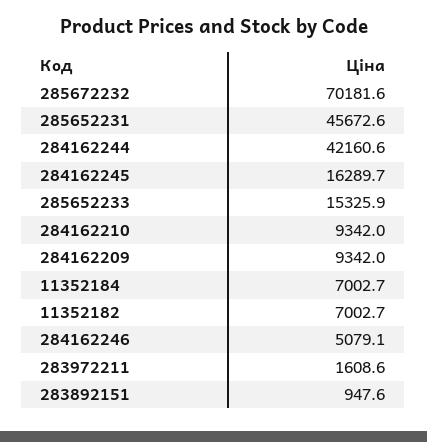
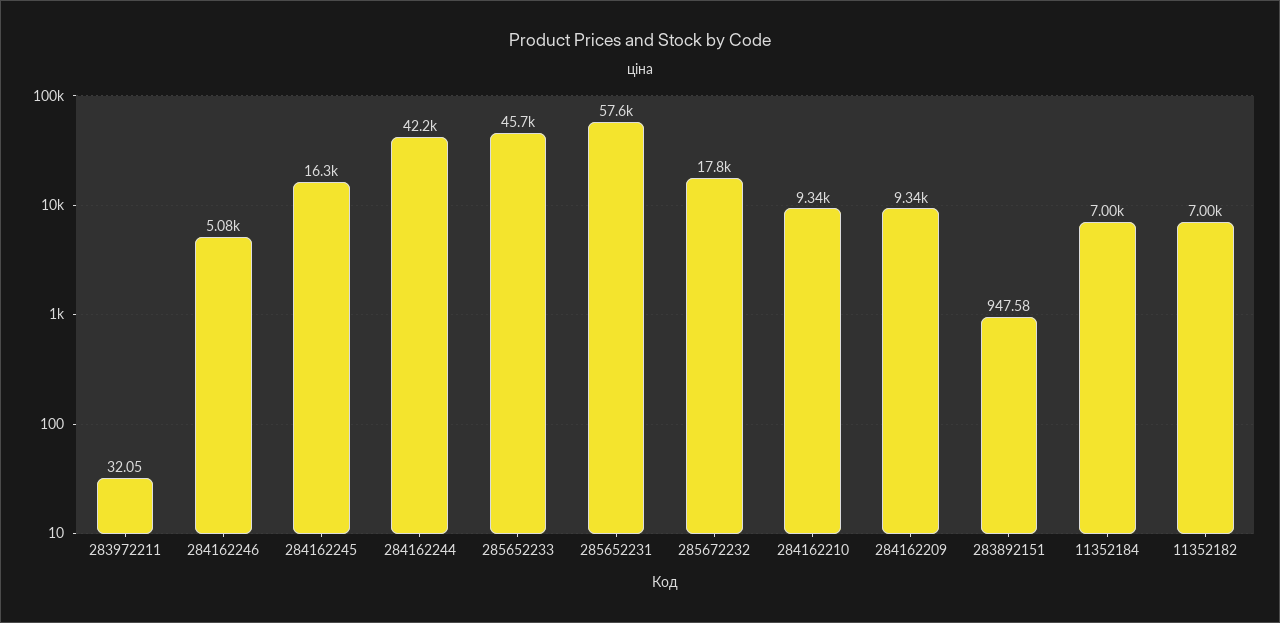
  {
-   "285672232": 70181.6,
+   "285672232": 17800,
-   "285652231": 45672.6,
+   "285652231": 57600,
    "284162244": 42160.6,
    "284162245": 16289.7,
-   "285652233": 15325.9,
+   "285652233": 45700,
    "284162210": 9342,
    "284162209": 9342,
    "11352184": 7002.7,
    "11352182": 7002.7,
    "284162246": 5079.1,
-   "283972211": 1608.6,
+   "283972211": 32.05,
    "283892151": 947.58
  }

